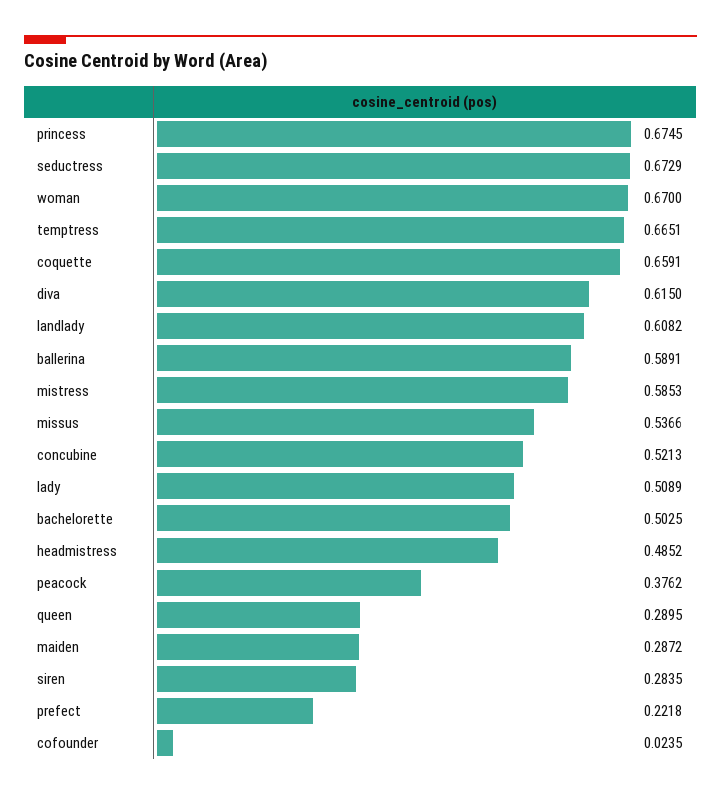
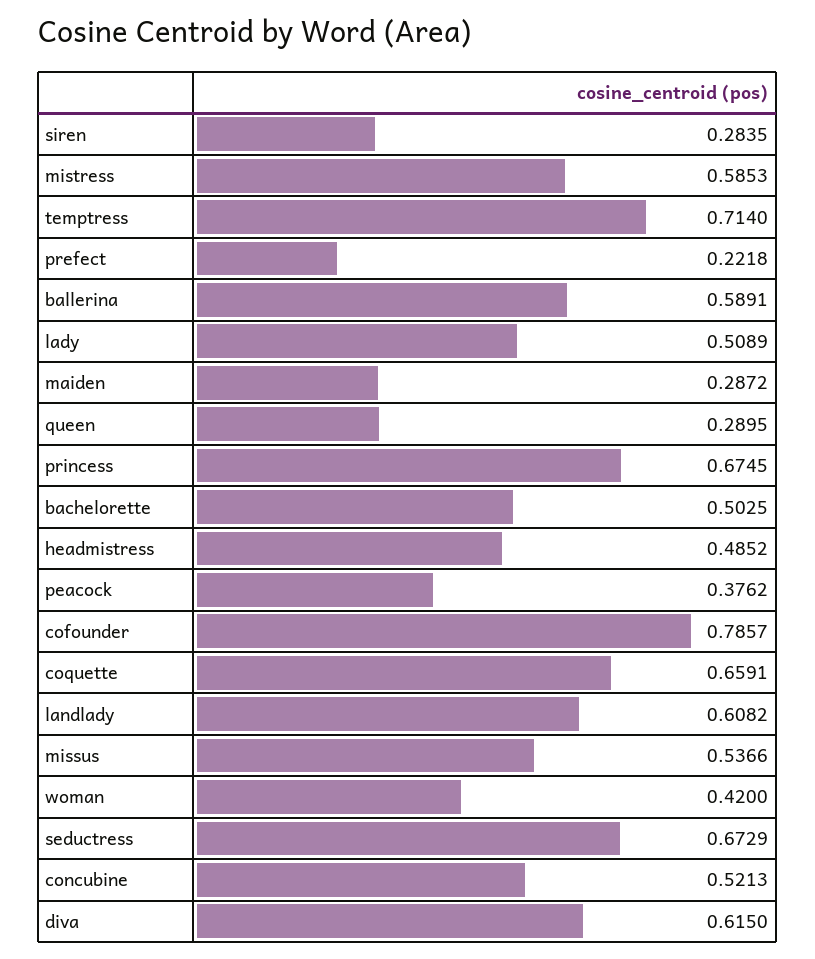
  {
    "princess": 0.6745,
    "seductress": 0.6729,
-   "woman": 0.67,
+   "woman": 0.42,
-   "temptress": 0.6651,
+   "temptress": 0.714,
    "coquette": 0.6591,
    "diva": 0.615,
    "landlady": 0.6082,
    "ballerina": 0.5891,
    "mistress": 0.5853,
    "missus": 0.5366,
    "concubine": 0.5213,
    "lady": 0.5089,
    "bachelorette": 0.5025,
    "headmistress": 0.4852,
    "peacock": 0.3762,
    "queen": 0.2895,
    "maiden": 0.2872,
    "siren": 0.2835,
    "prefect": 0.2218,
-   "cofounder": 0.0235
+   "cofounder": 0.7857
  }

